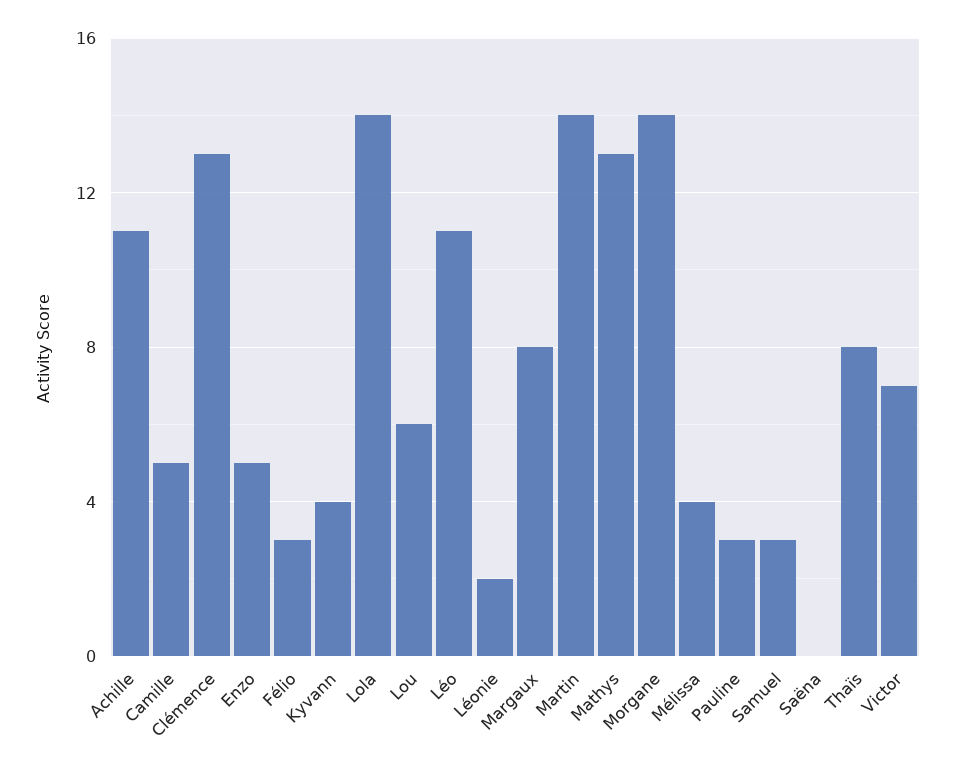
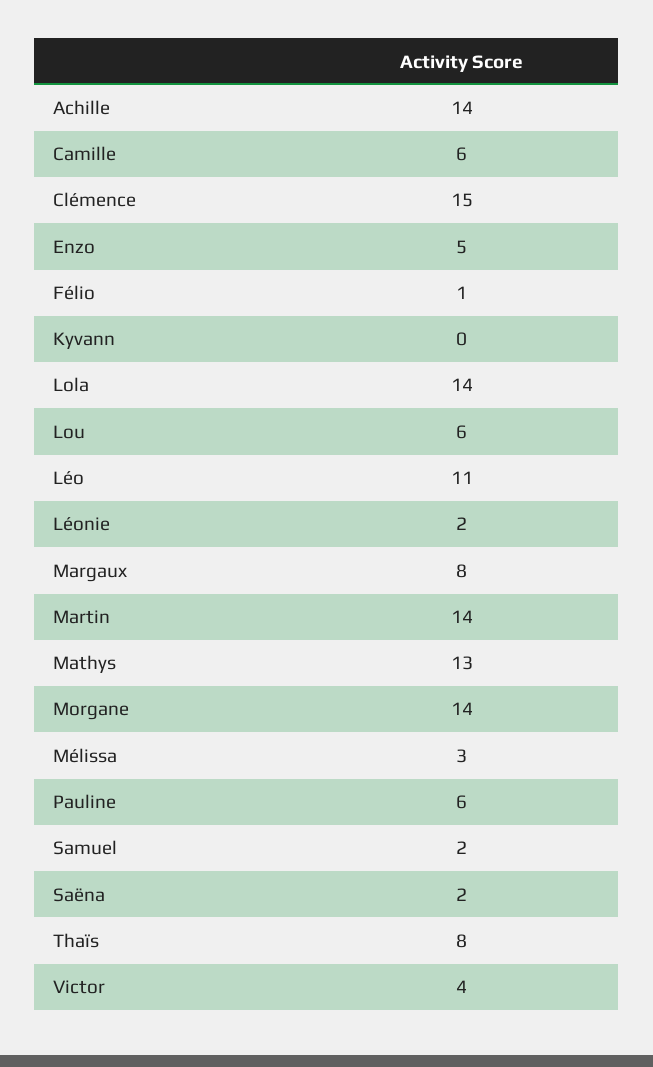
  {
-   "Achille": 11,
+   "Achille": 14,
-   "Camille": 5,
+   "Camille": 6,
-   "Clémence": 13,
+   "Clémence": 15,
    "Enzo": 5,
-   "Félio": 3,
+   "Félio": 1,
-   "Kyvann": 4,
+   "Kyvann": 0,
    "Lola": 14,
    "Lou": 6,
    "Léo": 11,
    "Léonie": 2,
    "Margaux": 8,
    "Martin": 14,
    "Mathys": 13,
    "Morgane": 14,
-   "Mélissa": 4,
+   "Mélissa": 3,
-   "Pauline": 3,
+   "Pauline": 6,
-   "Samuel": 3,
+   "Samuel": 2,
-   "Saëna": 0,
+   "Saëna": 2,
    "Thaïs": 8,
-   "Victor": 7
+   "Victor": 4
  }

